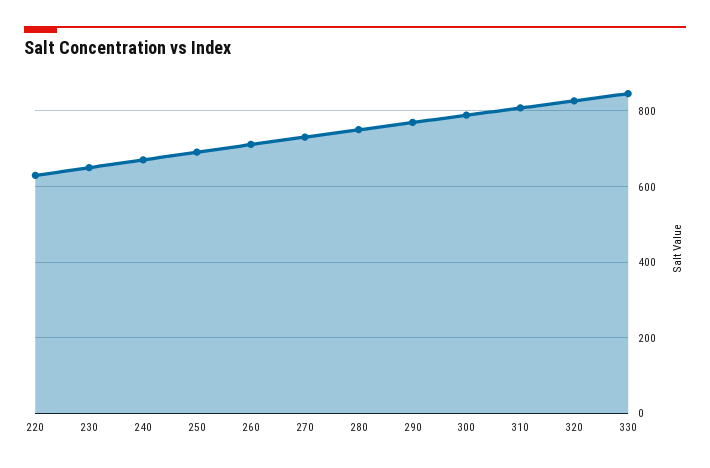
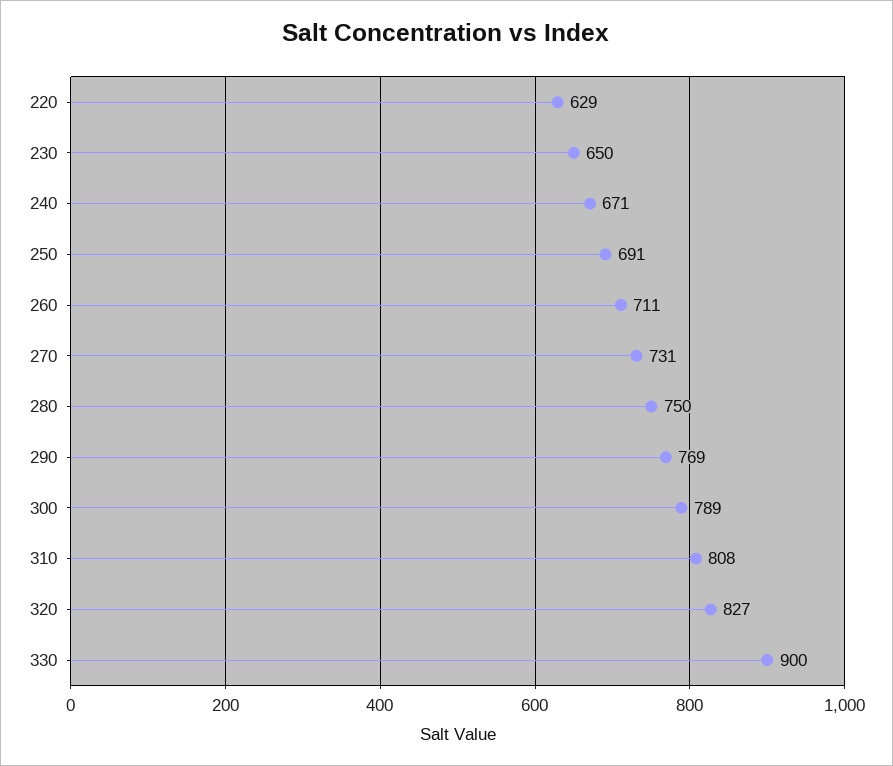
  {
    "220": 629,
    "230": 650,
    "240": 671,
    "250": 691,
    "260": 711,
    "270": 731,
    "280": 750,
    "290": 769,
    "300": 789,
    "310": 808,
    "320": 827,
-   "330": 840
+   "330": 900
  }

